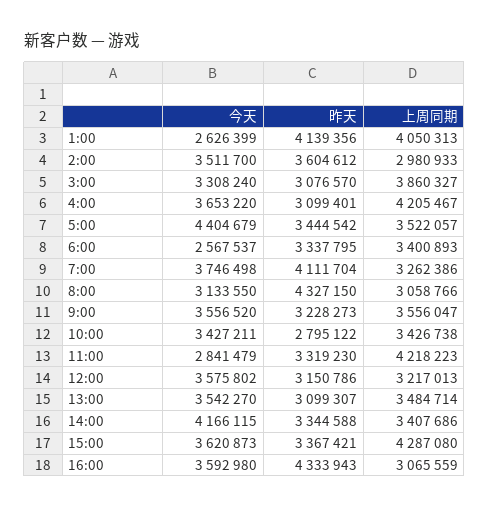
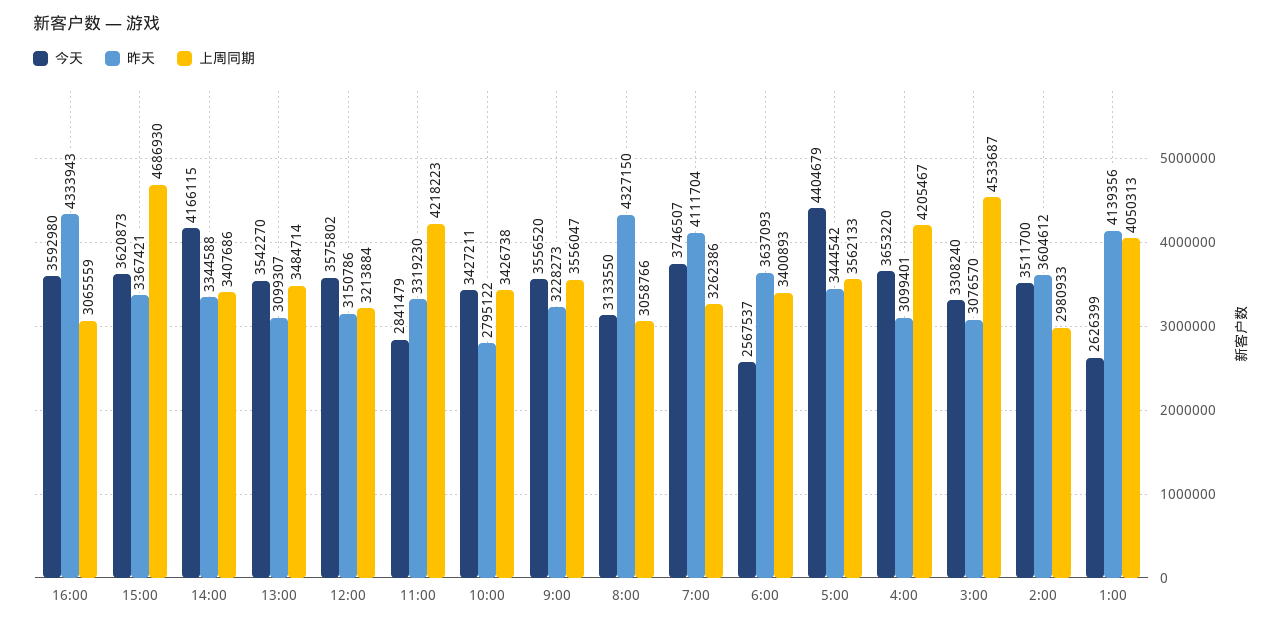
  {
    "今天": {
      "1:00": 2626399,
      "2:00": 3511700,
      "3:00": 3308240,
      "4:00": 3653220,
      "5:00": 4404679,
      "6:00": 2567537,
-     "7:00": 3746498,
+     "7:00": 3746507,
      "8:00": 3133550,
      "9:00": 3556520,
      "10:00": 3427211,
      "11:00": 2841479,
      "12:00": 3575802,
      "13:00": 3542270,
      "14:00": 4166115,
      "15:00": 3620873,
      "16:00": 3592980
    },
    "昨天": {
      "1:00": 4139356,
      "2:00": 3604612,
      "3:00": 3076570,
      "4:00": 3099401,
      "5:00": 3444542,
-     "6:00": 3337795,
+     "6:00": 3637093,
      "7:00": 4111704,
      "8:00": 4327150,
      "9:00": 3228273,
      "10:00": 2795122,
      "11:00": 3319230,
      "12:00": 3150786,
      "13:00": 3099307,
      "14:00": 3344588,
      "15:00": 3367421,
      "16:00": 4333943
    },
    "上周同期": {
      "1:00": 4050313,
      "2:00": 2980933,
-     "3:00": 3860327,
+     "3:00": 4533687,
      "4:00": 4205467,
-     "5:00": 3522057,
+     "5:00": 3562133,
      "6:00": 3400893,
      "7:00": 3262386,
      "8:00": 3058766,
      "9:00": 3556047,
      "10:00": 3426738,
      "11:00": 4218223,
-     "12:00": 3217013,
+     "12:00": 3213884,
      "13:00": 3484714,
      "14:00": 3407686,
-     "15:00": 4287080,
+     "15:00": 4686930,
      "16:00": 3065559
    }
  }

